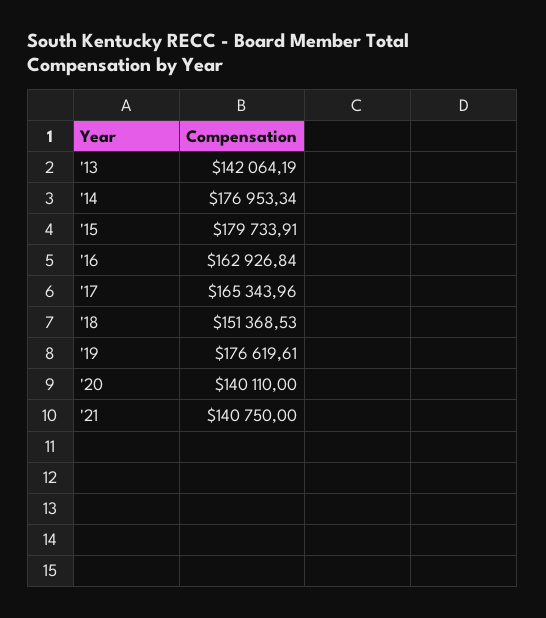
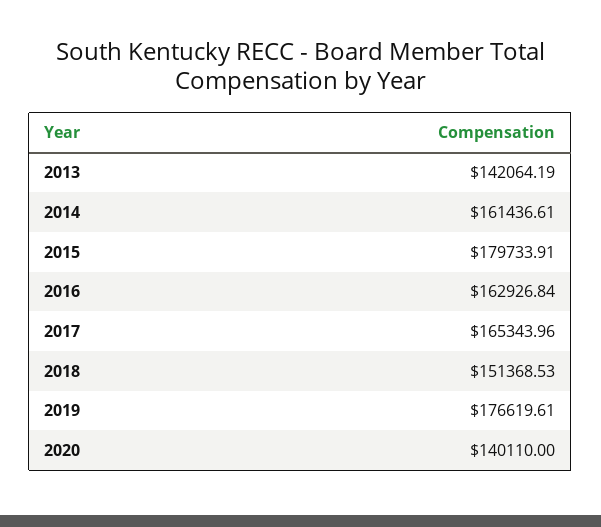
  {
    "'13": 142064.19,
-   "'14": 176953.34,
+   "'14": 161436.61,
    "'15": 179733.91,
    "'16": 162926.84,
    "'17": 165343.96,
    "'18": 151368.53,
    "'19": 176619.61,
-   "'20": 140110,
+   "'20": 140110
-   "'21": 140750
  }

